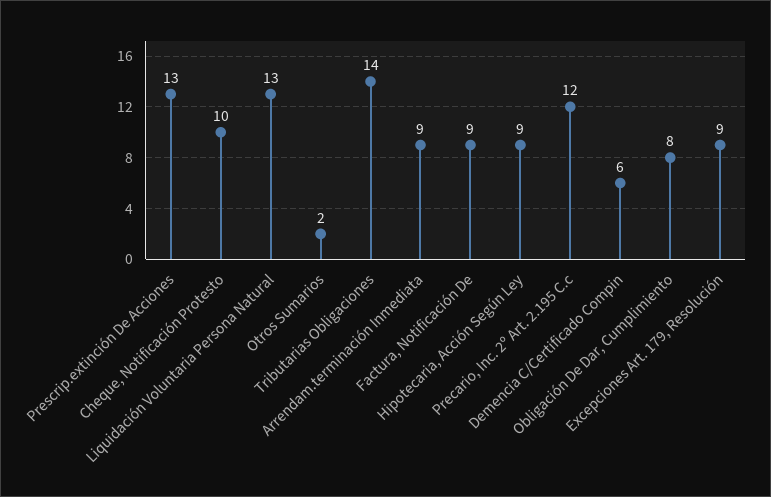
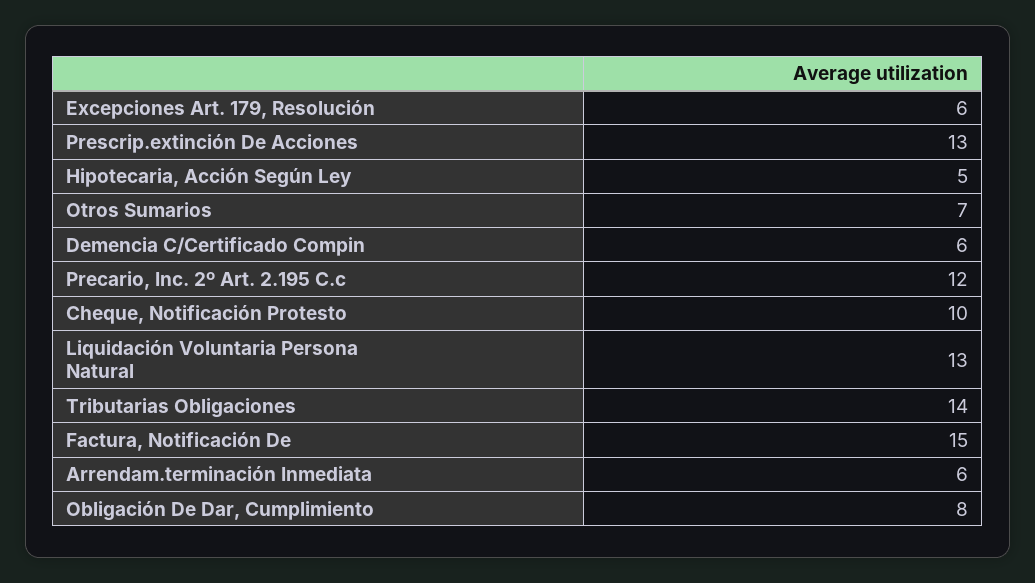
  {
    "Prescrip.extinción De Acciones": 13,
    "Cheque, Notificación Protesto": 10,
    "Liquidación Voluntaria Persona Natural": 13,
-   "Otros Sumarios": 2,
+   "Otros Sumarios": 7,
    "Tributarias Obligaciones": 14,
-   "Arrendam.terminación Inmediata": 9,
+   "Arrendam.terminación Inmediata": 6,
-   "Factura, Notificación De": 9,
+   "Factura, Notificación De": 15,
-   "Hipotecaria, Acción Según Ley": 9,
+   "Hipotecaria, Acción Según Ley": 5,
    "Precario, Inc. 2º Art. 2.195 C.c": 12,
    "Demencia C/Certificado Compin": 6,
    "Obligación De Dar, Cumplimiento": 8,
-   "Excepciones Art. 179, Resolución": 9
+   "Excepciones Art. 179, Resolución": 6
  }

